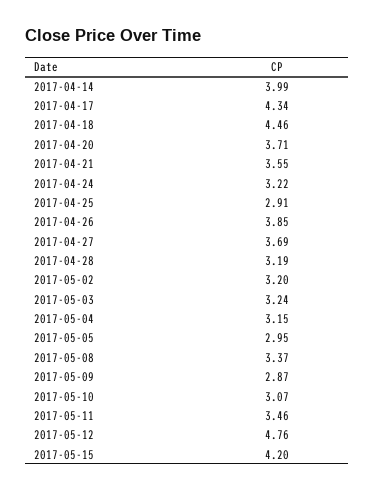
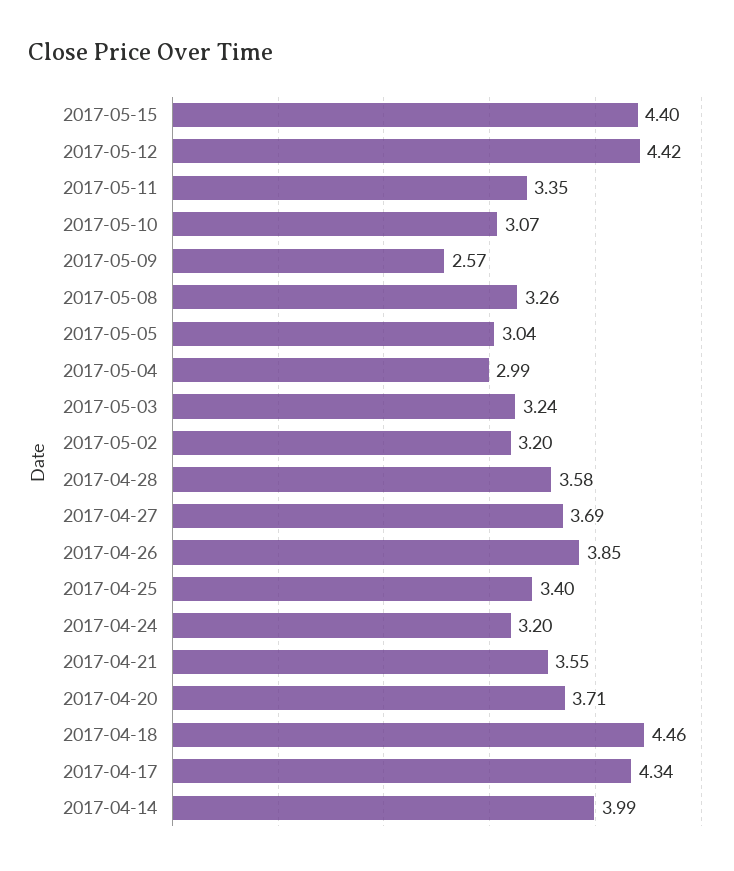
  {
    "2017-04-14": 3.99,
    "2017-04-17": 4.34,
    "2017-04-18": 4.46,
    "2017-04-20": 3.71,
    "2017-04-21": 3.55,
-   "2017-04-24": 3.22,
+   "2017-04-24": 3.2,
-   "2017-04-25": 2.91,
+   "2017-04-25": 3.4,
    "2017-04-26": 3.85,
    "2017-04-27": 3.69,
-   "2017-04-28": 3.19,
+   "2017-04-28": 3.58,
    "2017-05-02": 3.2,
    "2017-05-03": 3.24,
-   "2017-05-04": 3.15,
+   "2017-05-04": 2.99,
-   "2017-05-05": 2.95,
+   "2017-05-05": 3.04,
-   "2017-05-08": 3.37,
+   "2017-05-08": 3.26,
-   "2017-05-09": 2.87,
+   "2017-05-09": 2.57,
    "2017-05-10": 3.07,
-   "2017-05-11": 3.46,
+   "2017-05-11": 3.35,
-   "2017-05-12": 4.76,
+   "2017-05-12": 4.42,
-   "2017-05-15": 4.2
+   "2017-05-15": 4.4
  }

